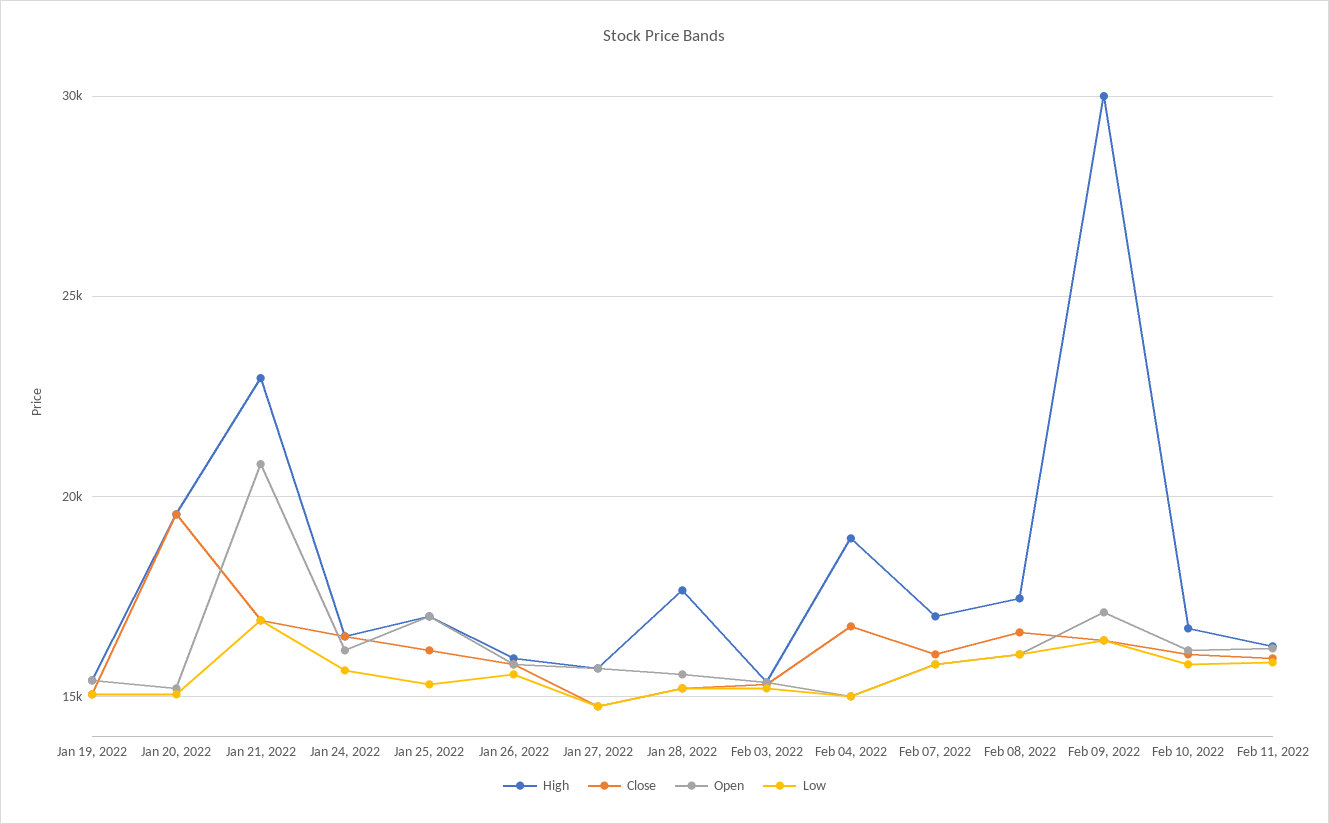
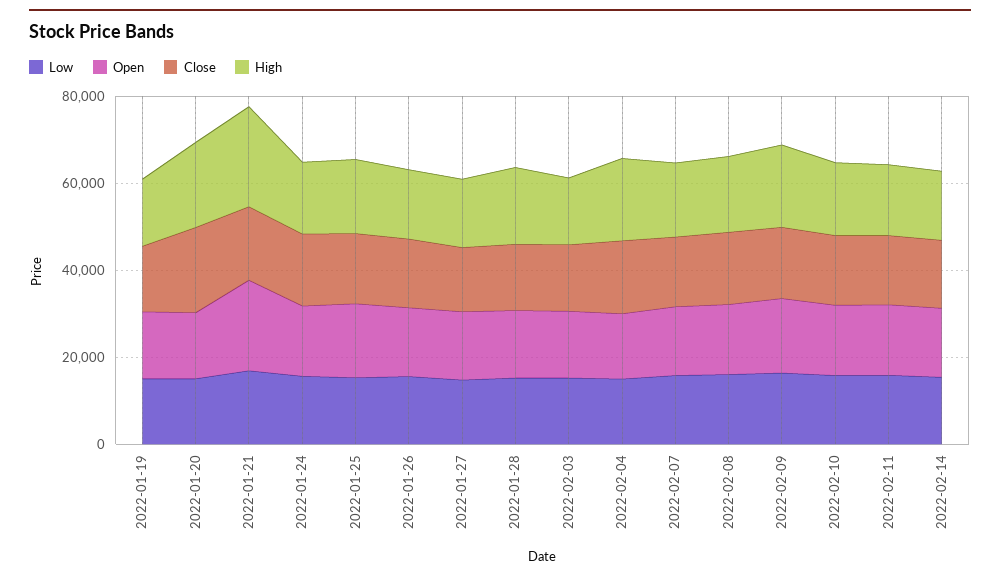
  {
    "High": {
      "Jan 19, 2022": 15500,
      "Jan 20, 2022": 19500,
      "Jan 21, 2022": 23000,
      "Jan 24, 2022": 16500,
      "Jan 25, 2022": 17000,
      "Jan 26, 2022": 16000,
      "Jan 27, 2022": 15500,
      "Jan 28, 2022": 17500,
      "Feb 03, 2022": 15500,
      "Feb 04, 2022": 19000,
      "Feb 07, 2022": 17000,
      "Feb 08, 2022": 17500,
-     "Feb 09, 2022": 30000,
+     "Feb 09, 2022": 20000,
      "Feb 10, 2022": 16500,
-     "Feb 11, 2022": 16500
+     "Feb 11, 2022": 16500,
+     "2022-02-14": 15000
    },
    "Close": {
      "Jan 19, 2022": 15000,
      "Jan 20, 2022": 19500,
      "Jan 21, 2022": 17000,
      "Jan 24, 2022": 16500,
      "Jan 25, 2022": 16000,
      "Jan 26, 2022": 16000,
      "Jan 27, 2022": 15000,
      "Jan 28, 2022": 15000,
      "Feb 03, 2022": 15500,
      "Feb 04, 2022": 17000,
      "Feb 07, 2022": 16000,
      "Feb 08, 2022": 16500,
      "Feb 09, 2022": 16500,
      "Feb 10, 2022": 16000,
-     "Feb 11, 2022": 16000
+     "Feb 11, 2022": 16000,
+     "2022-02-14": 15000
    },
    "Open": {
      "Jan 19, 2022": 15500,
      "Jan 20, 2022": 15000,
      "Jan 21, 2022": 21000,
      "Jan 24, 2022": 16000,
      "Jan 25, 2022": 17000,
      "Jan 26, 2022": 16000,
      "Jan 27, 2022": 15500,
      "Jan 28, 2022": 15500,
      "Feb 03, 2022": 15500,
      "Feb 04, 2022": 15000,
      "Feb 07, 2022": 16000,
      "Feb 08, 2022": 16000,
      "Feb 09, 2022": 17000,
      "Feb 10, 2022": 16000,
-     "Feb 11, 2022": 16000
+     "Feb 11, 2022": 16000,
+     "2022-02-14": 15000
    },
    "Low": {
      "Jan 19, 2022": 15000,
      "Jan 20, 2022": 15000,
      "Jan 21, 2022": 17000,
      "Jan 24, 2022": 15500,
      "Jan 25, 2022": 15500,
      "Jan 26, 2022": 15500,
      "Jan 27, 2022": 15000,
      "Jan 28, 2022": 15000,
      "Feb 03, 2022": 15000,
      "Feb 04, 2022": 15000,
      "Feb 07, 2022": 16000,
      "Feb 08, 2022": 16000,
      "Feb 09, 2022": 16500,
      "Feb 10, 2022": 16000,
-     "Feb 11, 2022": 16000
+     "Feb 11, 2022": 16000,
+     "2022-02-14": 15000
    }
  }

